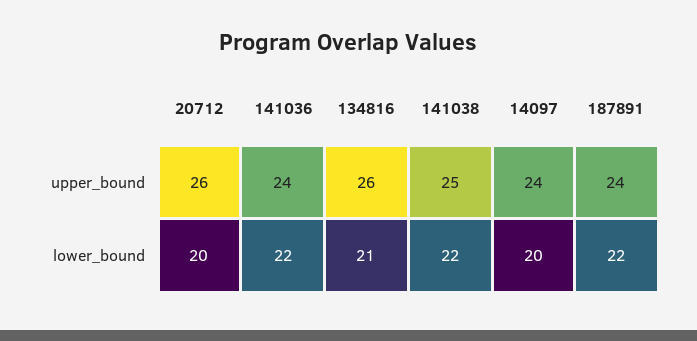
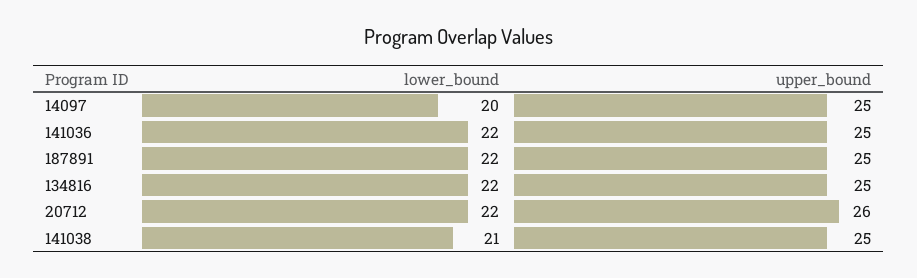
  {
    "20712": {
      "upper_bound": 26,
-     "lower_bound": 20
+     "lower_bound": 22
    },
    "141036": {
-     "upper_bound": 24,
+     "upper_bound": 25,
      "lower_bound": 22
    },
    "134816": {
-     "upper_bound": 26,
+     "upper_bound": 25,
-     "lower_bound": 21
+     "lower_bound": 22
    },
    "141038": {
      "upper_bound": 25,
-     "lower_bound": 22
+     "lower_bound": 21
    },
    "14097": {
-     "upper_bound": 24,
+     "upper_bound": 25,
      "lower_bound": 20
    },
    "187891": {
-     "upper_bound": 24,
+     "upper_bound": 25,
      "lower_bound": 22
    }
  }

